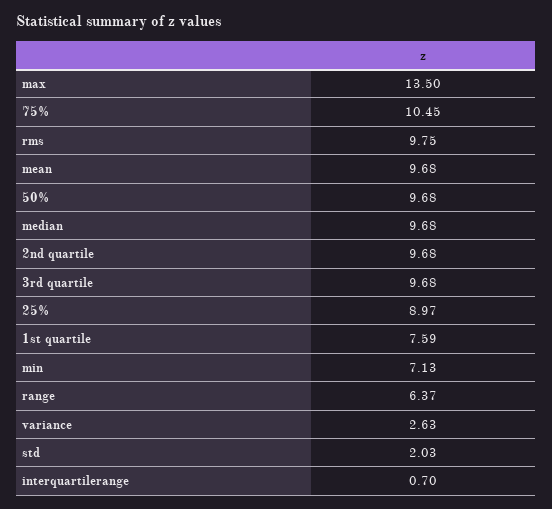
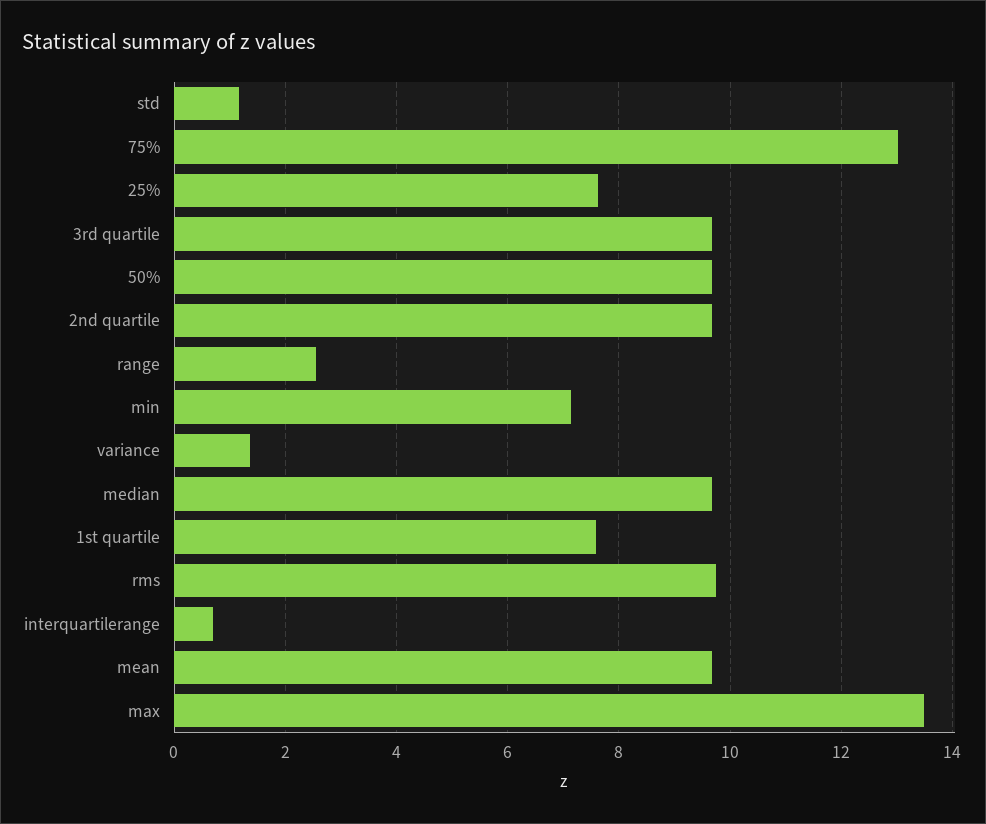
  {
    "max": 13.5,
-   "75%": 10.45,
+   "75%": 13,
    "rms": 9.75,
    "mean": 9.68,
    "50%": 9.68,
    "median": 9.68,
    "2nd quartile": 9.68,
    "3rd quartile": 9.68,
-   "25%": 8.97,
+   "25%": 7.6,
    "1st quartile": 7.59,
    "min": 7.13,
-   "range": 6.37,
+   "range": 2.6,
-   "variance": 2.63,
+   "variance": 1.4,
-   "std": 2.03,
+   "std": 1.2,
    "interquartilerange": 0.7
  }

